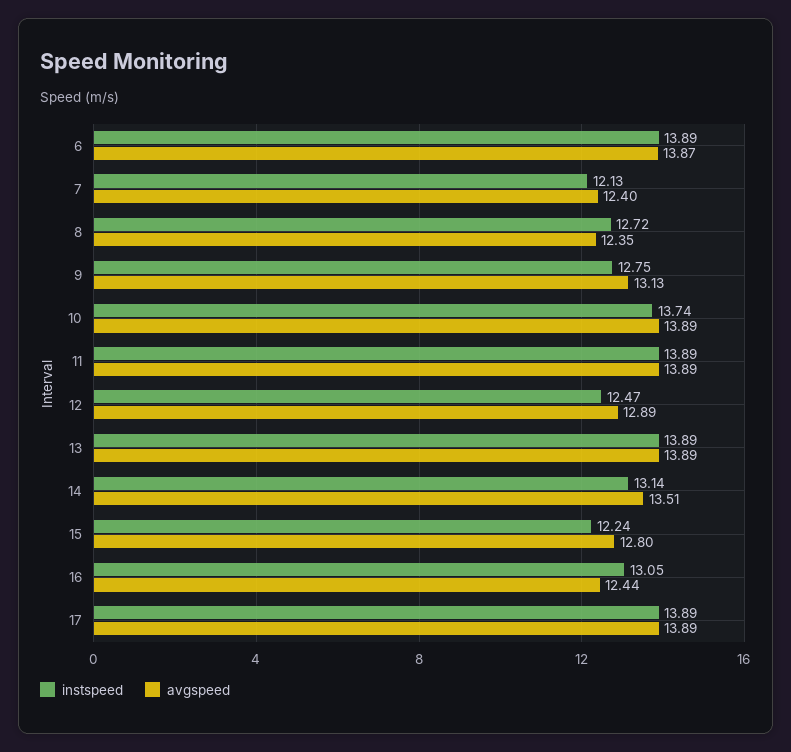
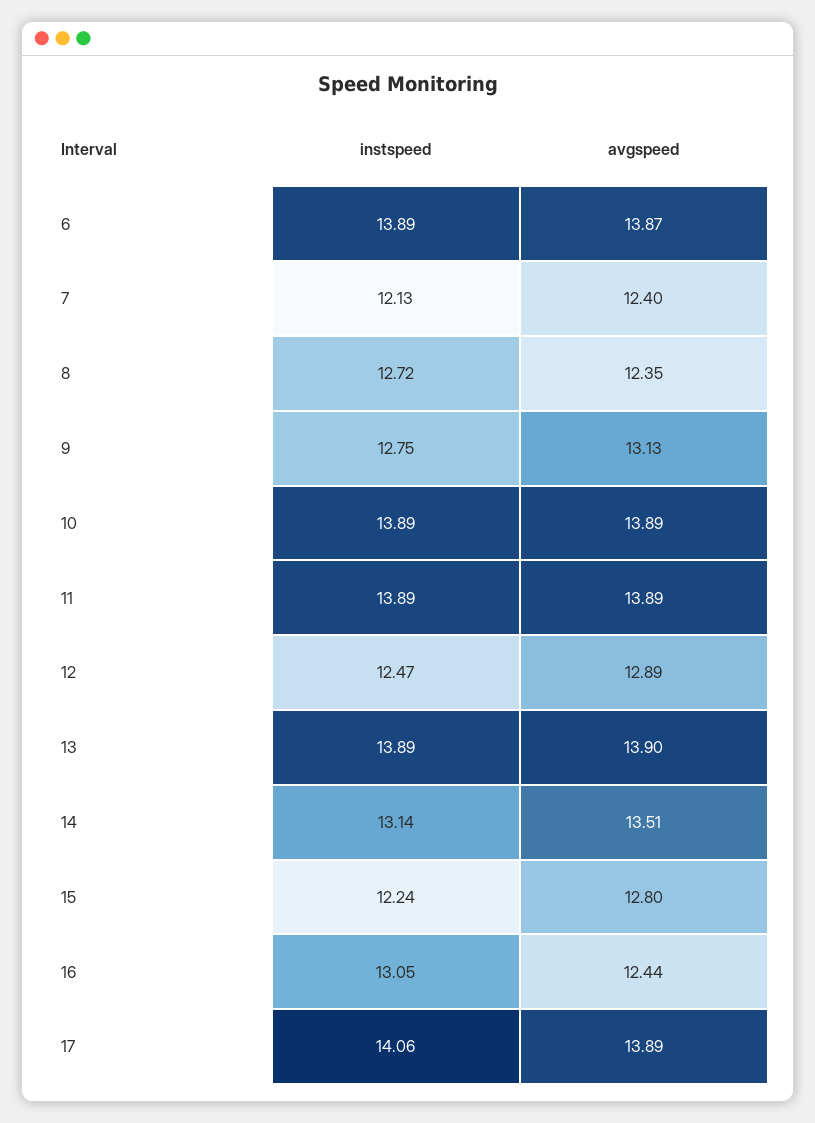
  {
    "instspeed": {
      "6": 13.89,
      "7": 12.13,
      "8": 12.72,
      "9": 12.75,
-     "10": 13.74,
+     "10": 13.89,
      "11": 13.89,
      "12": 12.47,
      "13": 13.89,
      "14": 13.14,
      "15": 12.24,
      "16": 13.05,
-     "17": 13.89
+     "17": 14.06
    },
    "avgspeed": {
      "6": 13.87,
      "7": 12.4,
      "8": 12.35,
      "9": 13.13,
      "10": 13.89,
      "11": 13.89,
      "12": 12.89,
-     "13": 13.89,
+     "13": 13.9,
      "14": 13.51,
      "15": 12.8,
      "16": 12.44,
      "17": 13.89
    }
  }

